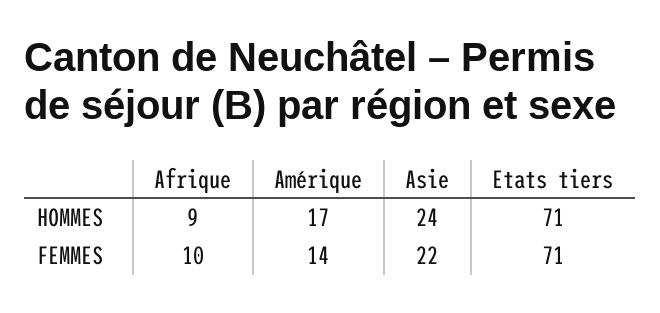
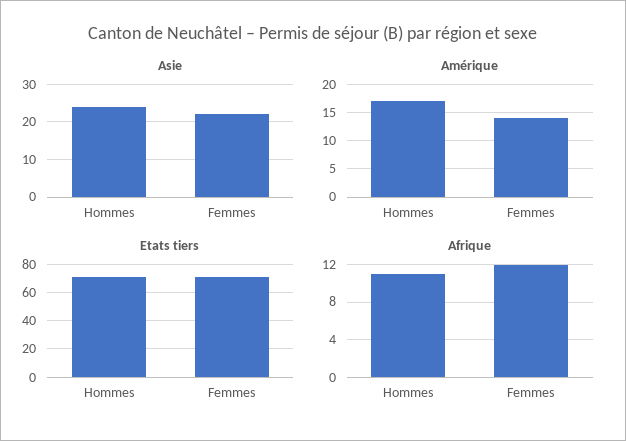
  {
    "Afrique": {
-     "HOMMES": 9,
+     "HOMMES": 11,
-     "FEMMES": 10
+     "FEMMES": 12
    },
    "Amérique": {
      "HOMMES": 17,
      "FEMMES": 14
    },
    "Asie": {
      "HOMMES": 24,
      "FEMMES": 22
    },
    "Etats tiers": {
      "HOMMES": 71,
      "FEMMES": 71
    }
  }

